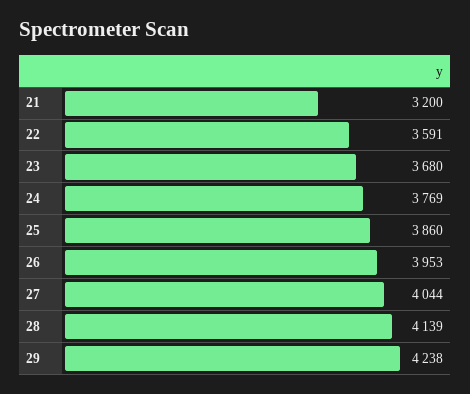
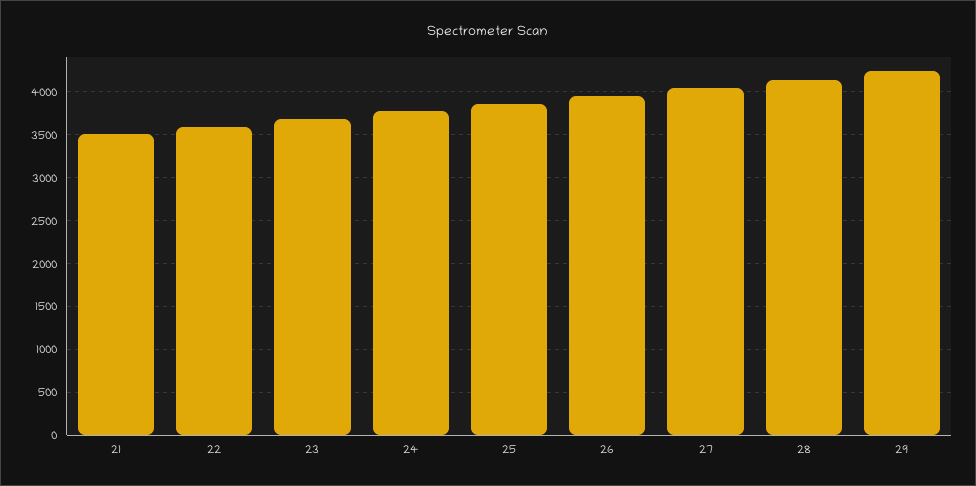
  {
-   "21": 3200,
+   "21": 3500,
    "22": 3591,
    "23": 3680,
    "24": 3769,
    "25": 3860,
    "26": 3953,
    "27": 4044,
    "28": 4139,
    "29": 4238
  }

